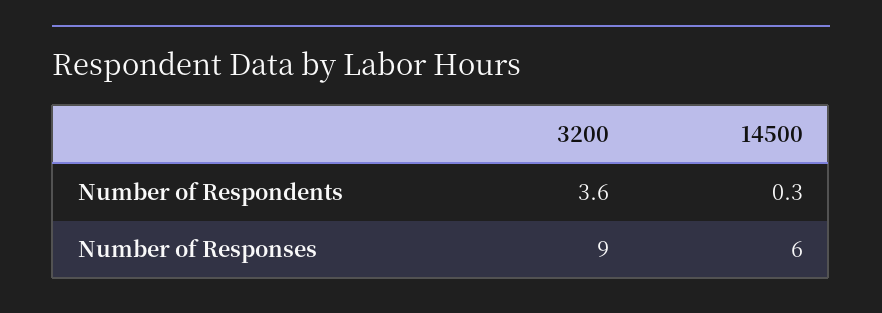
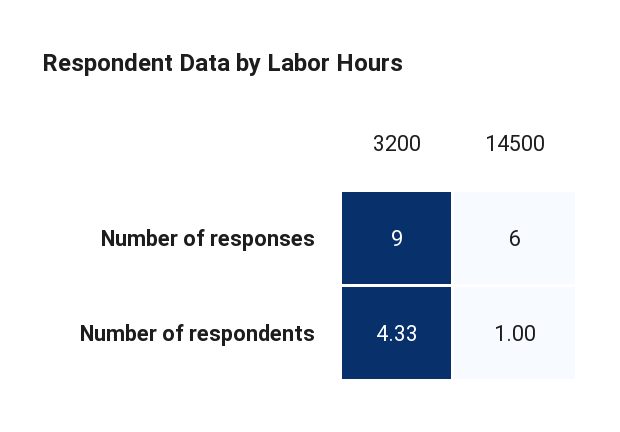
  {
    "3200": {
-     "Number of Respondents": 3.6,
+     "Number of Respondents": 4.33,
      "Number of Responses": 9
    },
    "14500": {
-     "Number of Respondents": 0.3,
+     "Number of Respondents": 1,
      "Number of Responses": 6
    }
  }

